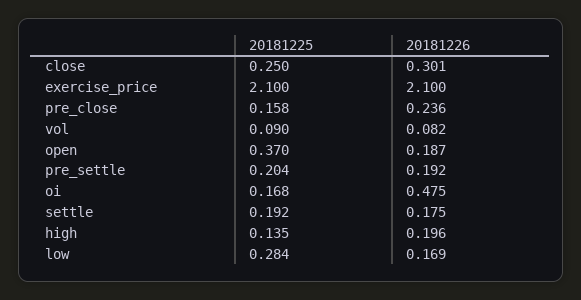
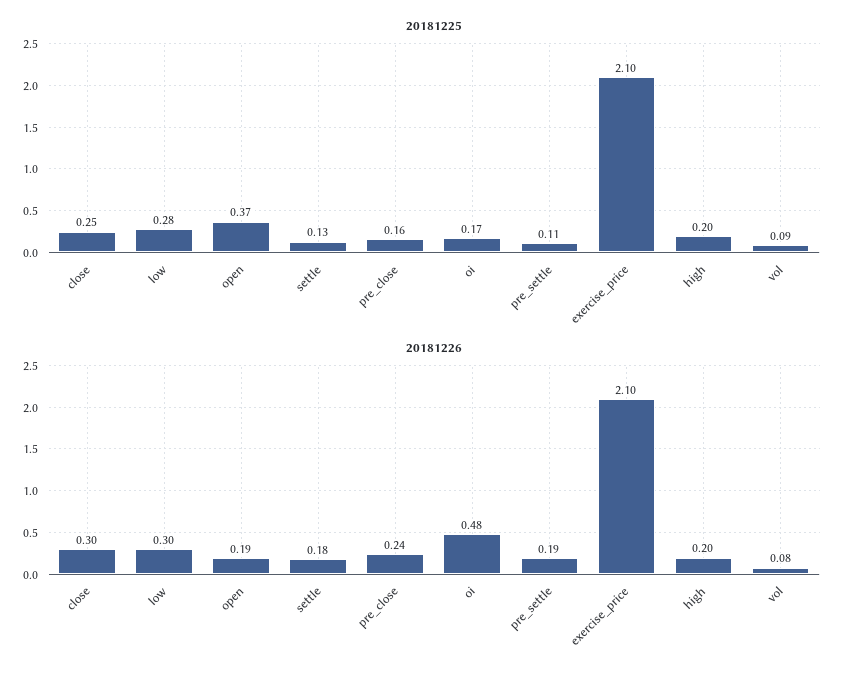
  {
    "20181225": {
      "close": 0.25,
      "exercise_price": 2.1,
      "pre_close": 0.158,
      "vol": 0.09,
      "open": 0.37,
-     "pre_settle": 0.204,
+     "pre_settle": 0.11,
      "oi": 0.168,
-     "settle": 0.192,
+     "settle": 0.13,
-     "high": 0.135,
+     "high": 0.2,
      "low": 0.284
    },
    "20181226": {
      "close": 0.301,
      "exercise_price": 2.1,
      "pre_close": 0.236,
      "vol": 0.082,
      "open": 0.187,
      "pre_settle": 0.192,
      "oi": 0.475,
      "settle": 0.175,
      "high": 0.196,
-     "low": 0.169
+     "low": 0.3
    }
  }

